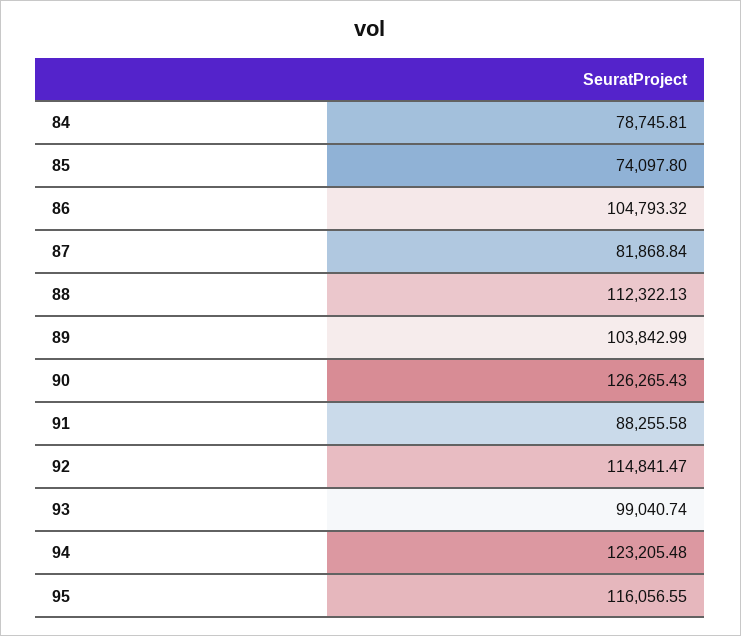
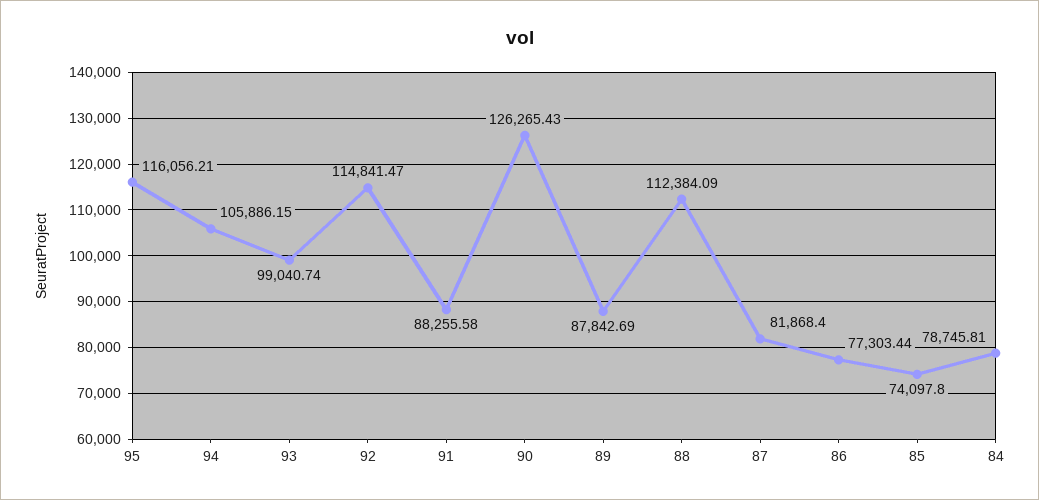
  {
    "84": 78745.81,
    "85": 74097.8,
-   "86": 104793.32,
+   "86": 77303.44,
-   "87": 81868.84,
+   "87": 81868.4,
-   "88": 112322.13,
+   "88": 112384.09,
-   "89": 103842.99,
+   "89": 87842.69,
    "90": 126265.43,
    "91": 88255.58,
    "92": 114841.47,
    "93": 99040.74,
-   "94": 123205.48,
+   "94": 105886.15,
-   "95": 116056.55
+   "95": 116056.21
  }

